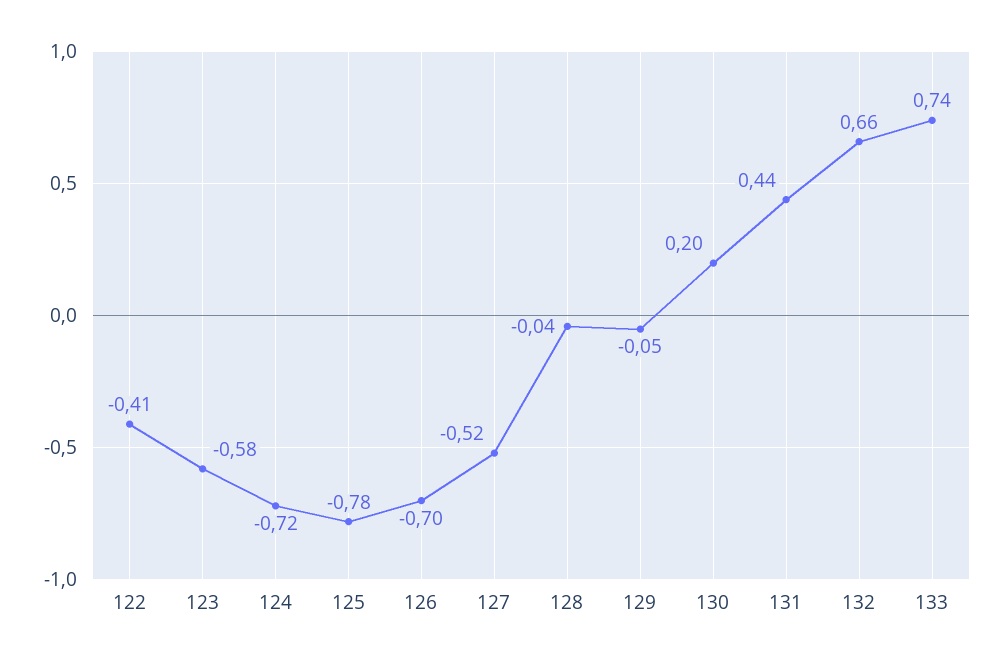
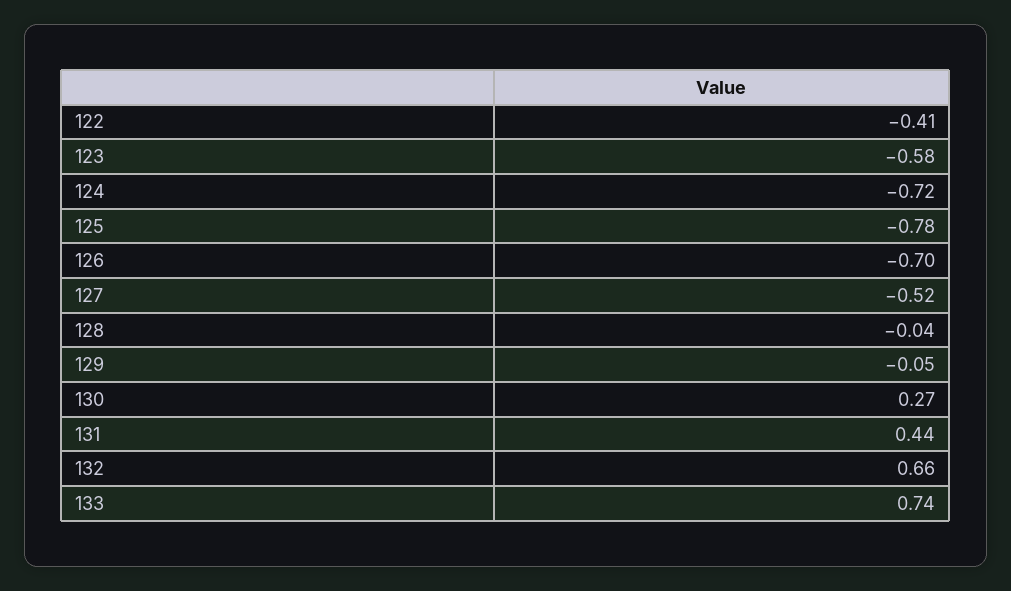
  {
    "122": -0.41,
    "123": -0.58,
    "124": -0.72,
    "125": -0.78,
    "126": -0.7,
    "127": -0.52,
    "128": -0.04,
    "129": -0.05,
-   "130": 0.2,
+   "130": 0.27,
    "131": 0.44,
    "132": 0.66,
    "133": 0.74
  }

